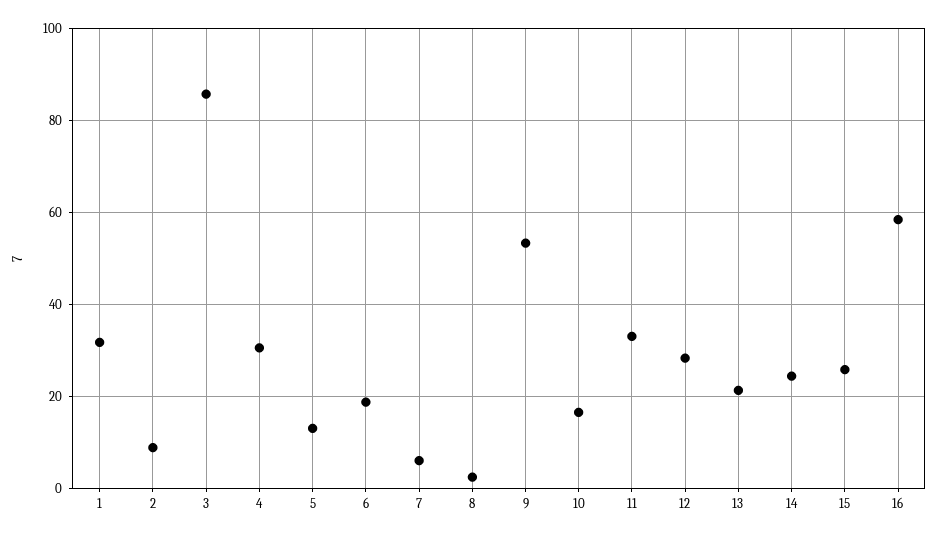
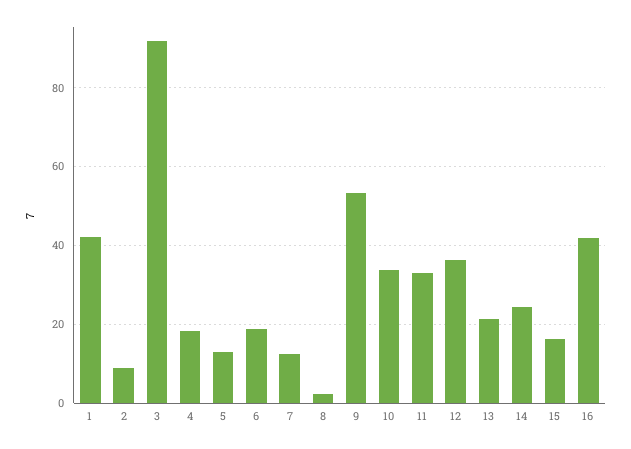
  {
-   "1": 32,
+   "1": 42,
    "2": 8,
-   "3": 86,
+   "3": 92,
-   "4": 30,
+   "4": 18,
    "5": 14,
    "6": 18,
-   "7": 6,
+   "7": 12,
    "8": 2,
    "9": 54,
-   "10": 16,
+   "10": 34,
    "11": 34,
-   "12": 28,
+   "12": 36,
    "13": 22,
    "14": 24,
-   "15": 26,
+   "15": 16,
-   "16": 58
+   "16": 42
  }

